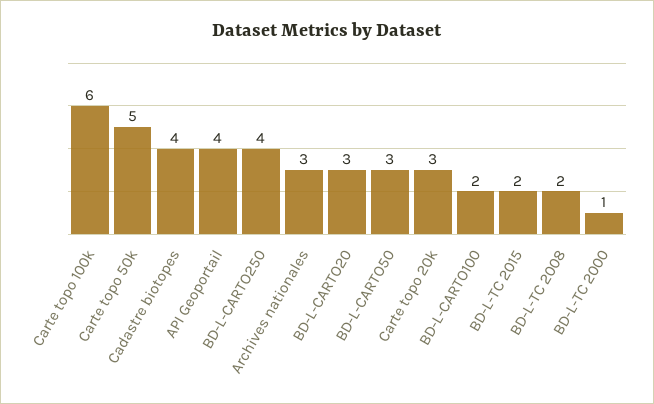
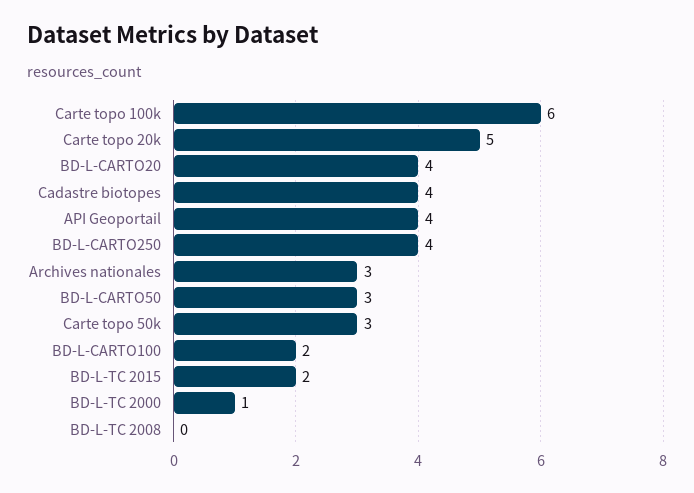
  {
    "Carte topo 100k": 6,
-   "Carte topo 50k": 5,
+   "Carte topo 50k": 3,
    "Cadastre biotopes": 4,
    "API Geoportail": 4,
    "BD-L-CARTO250": 4,
    "Archives nationales": 3,
-   "BD-L-CARTO20": 3,
+   "BD-L-CARTO20": 4,
    "BD-L-CARTO50": 3,
-   "Carte topo 20k": 3,
+   "Carte topo 20k": 5,
    "BD-L-CARTO100": 2,
    "BD-L-TC 2015": 2,
-   "BD-L-TC 2008": 2,
+   "BD-L-TC 2008": 0,
    "BD-L-TC 2000": 1
  }

